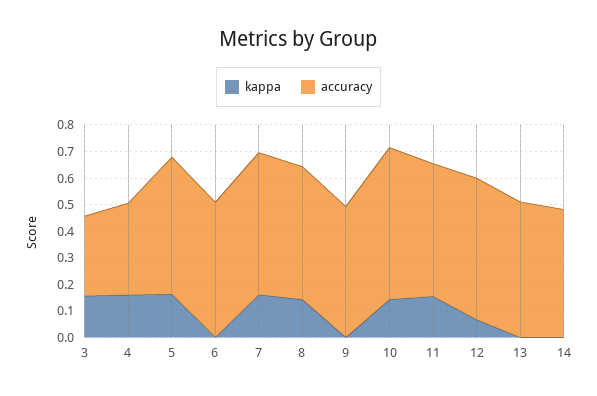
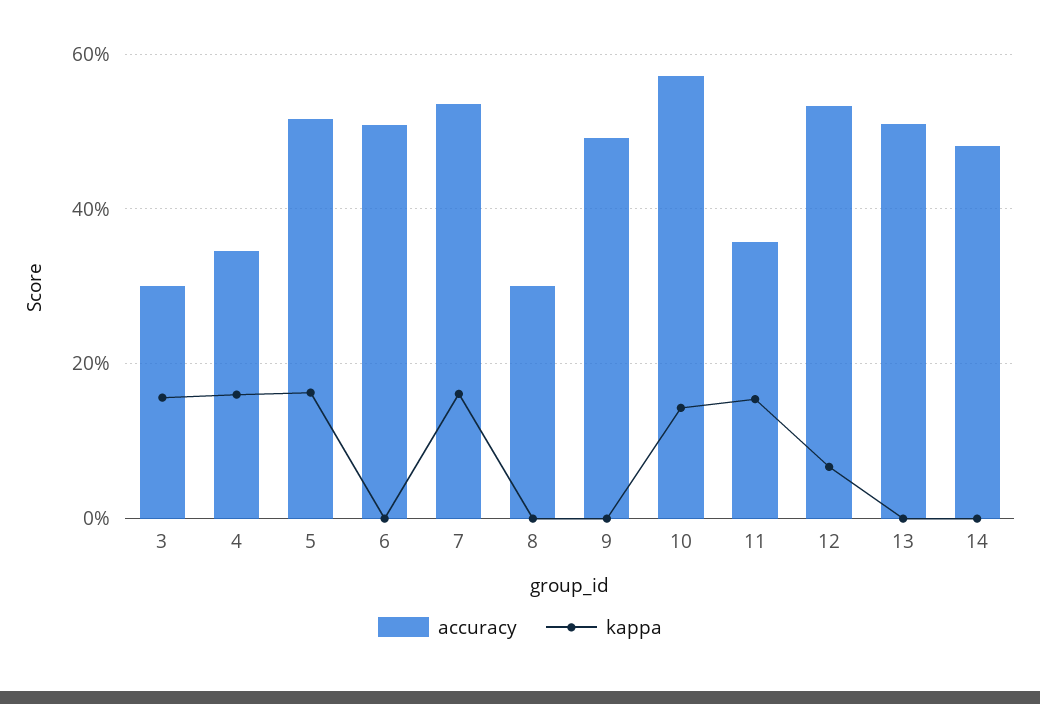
  {
    "kappa": {
      "3": 0.16,
      "4": 0.16,
      "5": 0.16,
      "6": 0,
      "7": 0.16,
-     "8": 0.15,
+     "8": 0,
      "9": 0,
      "10": 0.14,
      "11": 0.16,
      "12": 0.06,
      "13": 0,
      "14": 0
    },
    "accuracy": {
      "3": 0.3,
      "4": 0.34,
      "5": 0.52,
      "6": 0.5,
      "7": 0.54,
-     "8": 0.5,
+     "8": 0.3,
      "9": 0.5,
      "10": 0.58,
-     "11": 0.5,
+     "11": 0.36,
      "12": 0.54,
      "13": 0.52,
      "14": 0.48
    }
  }

